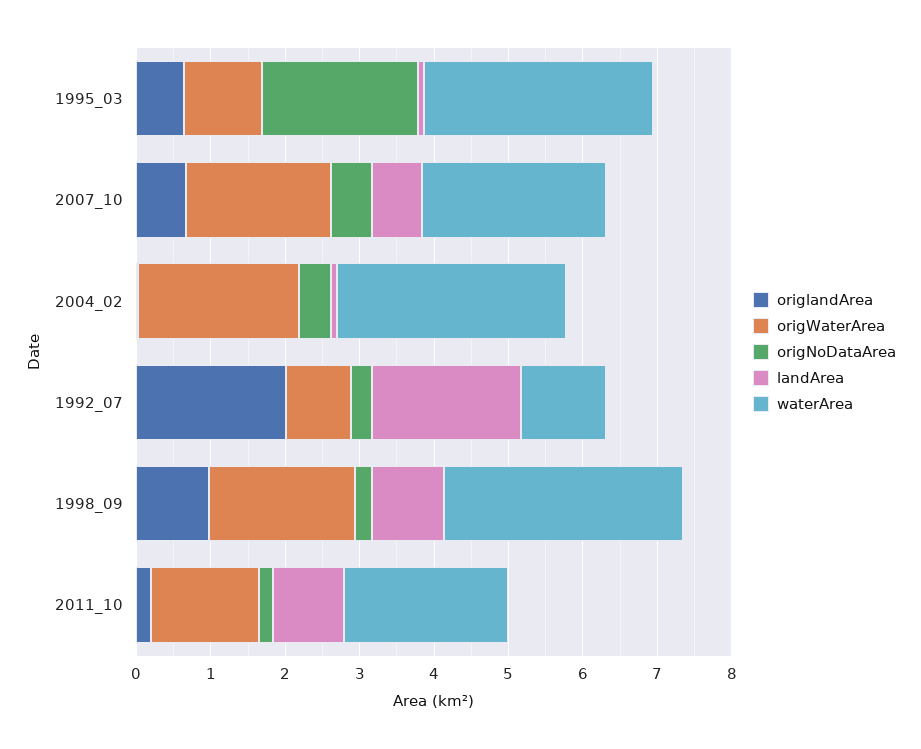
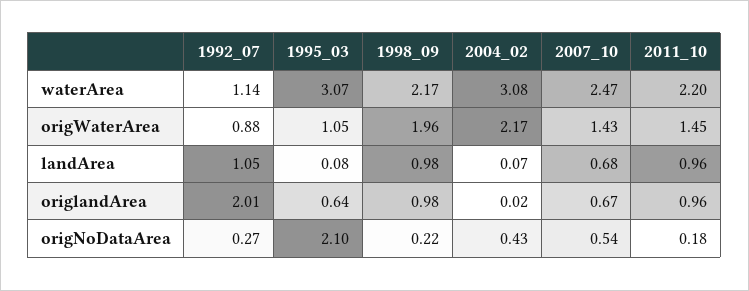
  {
    "origlandArea": {
      "1995_03": 0.64,
      "2007_10": 0.67,
      "2004_02": 0.02,
      "1992_07": 2.01,
      "1998_09": 0.98,
-     "2011_10": 0.2
+     "2011_10": 0.96
    },
    "origWaterArea": {
      "1995_03": 1.05,
-     "2007_10": 2,
+     "2007_10": 1.43,
      "2004_02": 2.17,
      "1992_07": 0.88,
      "1998_09": 1.96,
      "2011_10": 1.45
    },
    "origNoDataArea": {
      "1995_03": 2.1,
      "2007_10": 0.54,
      "2004_02": 0.43,
      "1992_07": 0.27,
      "1998_09": 0.22,
      "2011_10": 0.18
    },
    "landArea": {
      "1995_03": 0.08,
      "2007_10": 0.68,
      "2004_02": 0.07,
-     "1992_07": 2,
+     "1992_07": 1.05,
      "1998_09": 0.98,
      "2011_10": 0.96
    },
    "waterArea": {
      "1995_03": 3.07,
      "2007_10": 2.47,
      "2004_02": 3.08,
      "1992_07": 1.14,
-     "1998_09": 3.2,
+     "1998_09": 2.17,
      "2011_10": 2.2
    }
  }

